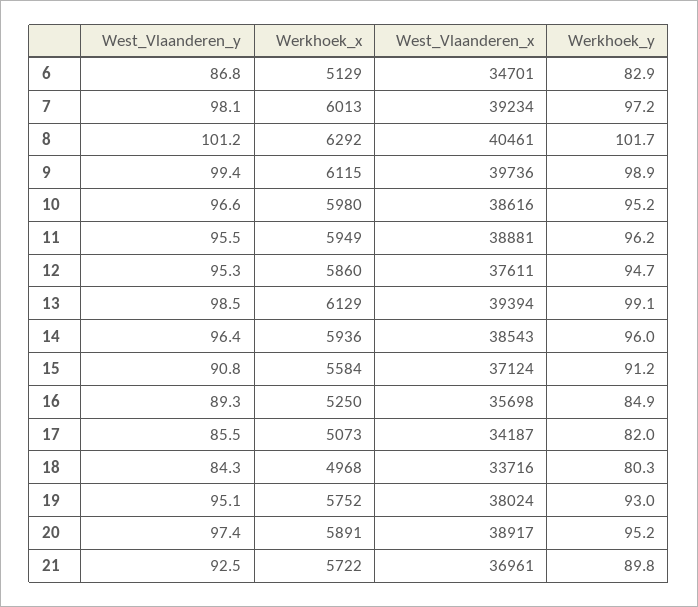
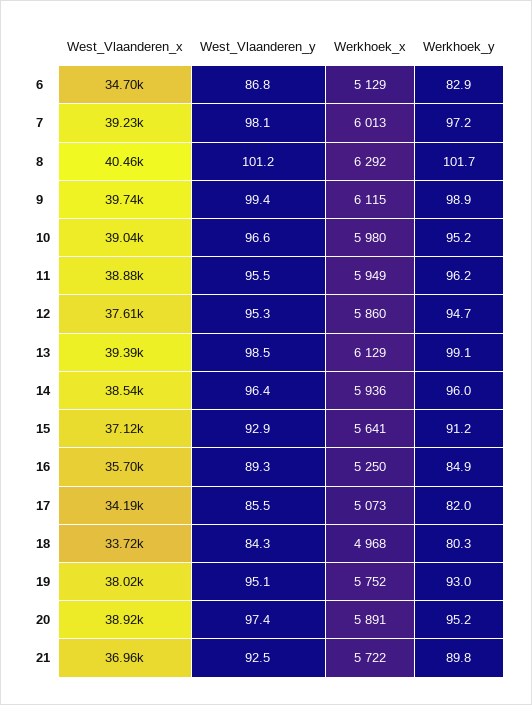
  {
    "West_Vlaanderen_y": {
      "6": 86.8,
      "7": 98.1,
      "8": 101.2,
      "9": 99.4,
      "10": 96.6,
      "11": 95.5,
      "12": 95.3,
      "13": 98.5,
      "14": 96.4,
-     "15": 90.8,
+     "15": 92.9,
      "16": 89.3,
      "17": 85.5,
      "18": 84.3,
      "19": 95.1,
      "20": 97.4,
      "21": 92.5
    },
    "Werkhoek_x": {
      "6": 5129,
      "7": 6013,
      "8": 6292,
      "9": 6115,
      "10": 5980,
      "11": 5949,
      "12": 5860,
      "13": 6129,
      "14": 5936,
-     "15": 5584,
+     "15": 5641,
      "16": 5250,
      "17": 5073,
      "18": 4968,
      "19": 5752,
      "20": 5891,
      "21": 5722
    },
    "West_Vlaanderen_x": {
      "6": 34701,
      "7": 39234,
      "8": 40461,
      "9": 39736,
-     "10": 38616,
+     "10": 39040,
      "11": 38881,
      "12": 37611,
      "13": 39394,
      "14": 38543,
      "15": 37124,
      "16": 35698,
      "17": 34187,
      "18": 33716,
      "19": 38024,
      "20": 38917,
      "21": 36961
    },
    "Werkhoek_y": {
      "6": 82.9,
      "7": 97.2,
      "8": 101.7,
      "9": 98.9,
      "10": 95.2,
      "11": 96.2,
      "12": 94.7,
      "13": 99.1,
      "14": 96,
      "15": 91.2,
      "16": 84.9,
      "17": 82,
      "18": 80.3,
      "19": 93,
      "20": 95.2,
      "21": 89.8
    }
  }

